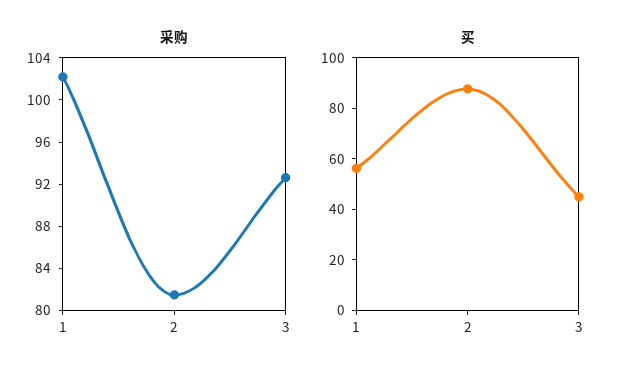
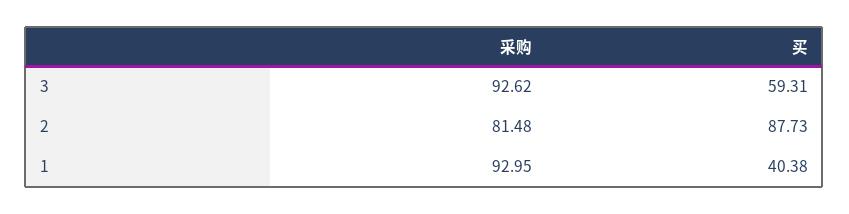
  {
    "采购": {
-     "1": 102,
+     "1": 92.95,
      "2": 81.48,
      "3": 92.62
    },
    "买": {
-     "1": 55,
+     "1": 40.38,
      "2": 87.73,
-     "3": 45
+     "3": 59.31
    }
  }

